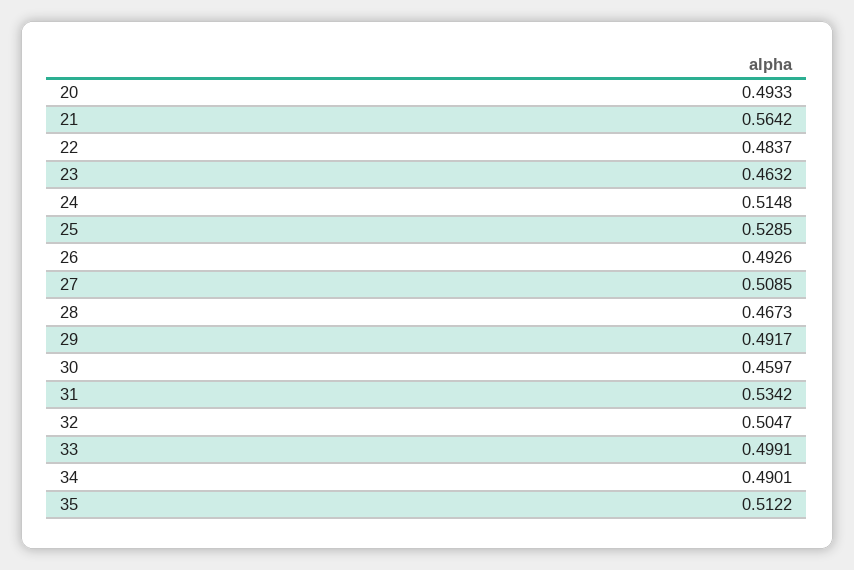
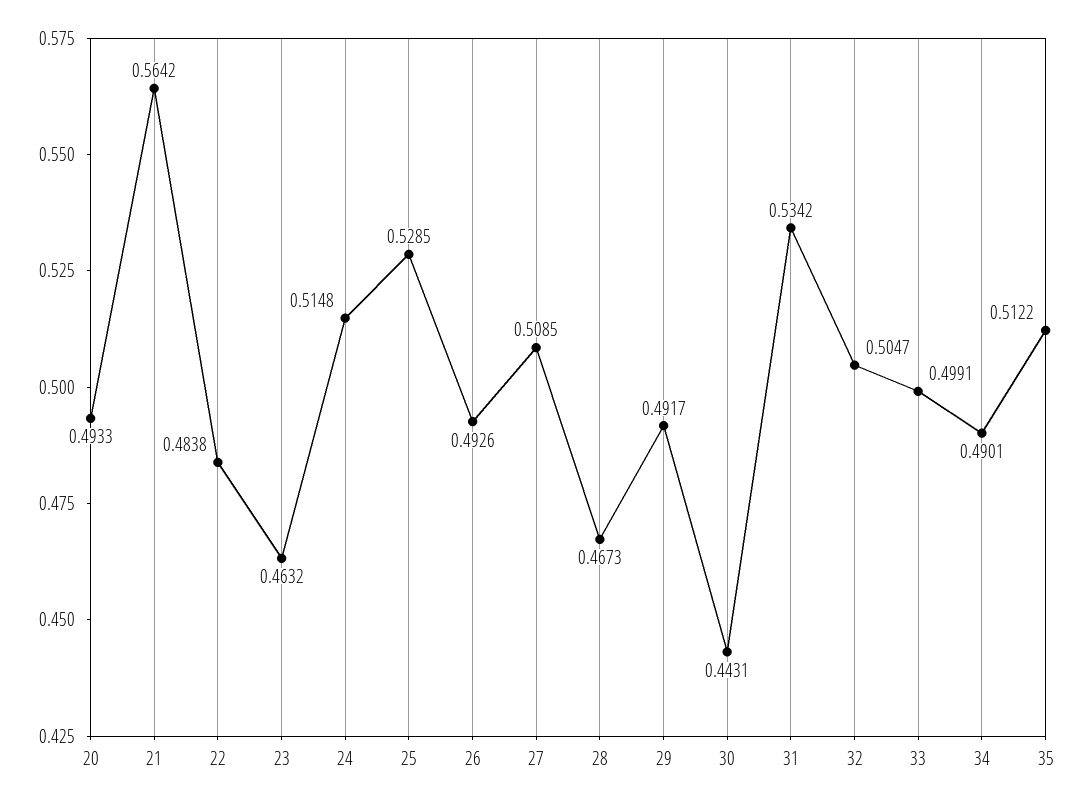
  {
    "20": 0.4933,
    "21": 0.5642,
-   "22": 0.4837,
+   "22": 0.4838,
    "23": 0.4632,
    "24": 0.5148,
    "25": 0.5285,
    "26": 0.4926,
    "27": 0.5085,
    "28": 0.4673,
    "29": 0.4917,
-   "30": 0.4597,
+   "30": 0.4431,
    "31": 0.5342,
    "32": 0.5047,
    "33": 0.4991,
    "34": 0.4901,
    "35": 0.5122
  }

